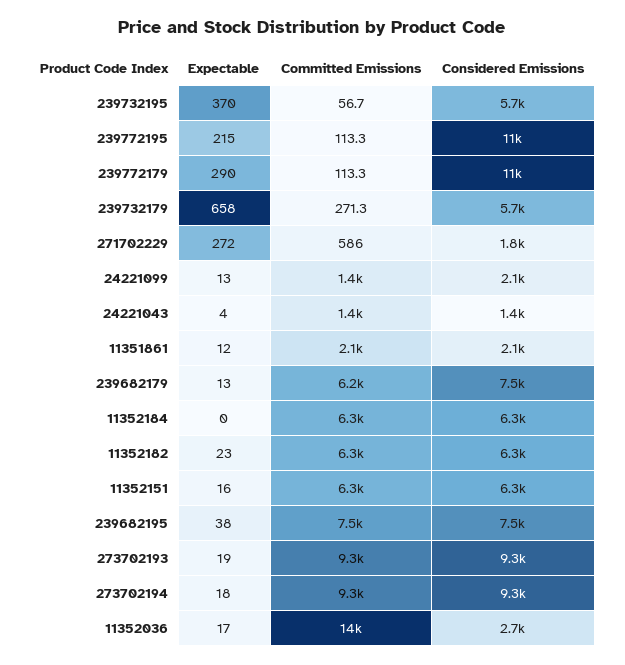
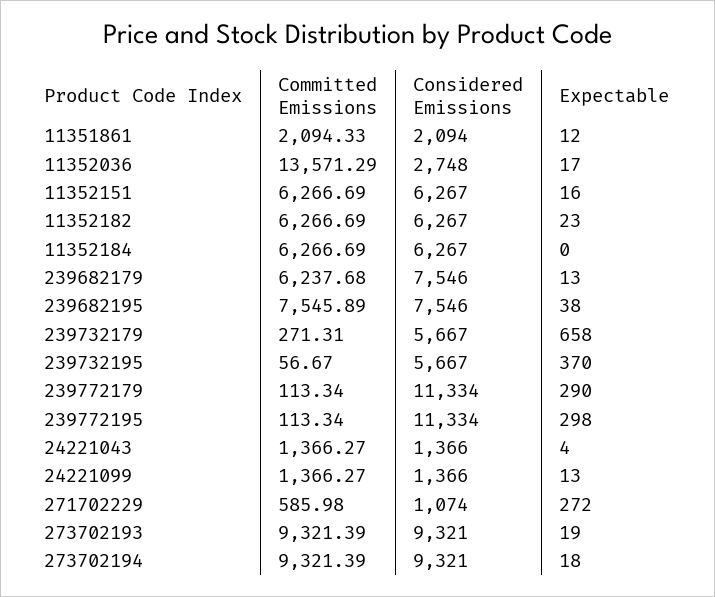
  {
    "Expectable": {
      "239732195": 370,
-     "239772195": 215,
+     "239772195": 298,
      "239772179": 290,
      "239732179": 658,
      "271702229": 272,
      "24221099": 13,
      "24221043": 4,
      "11351861": 12,
      "239682179": 13,
      "11352184": 0,
      "11352182": 23,
      "11352151": 16,
      "239682195": 38,
      "273702193": 19,
      "273702194": 18,
      "11352036": 17
    },
    "Committed Emissions": {
      "239732195": 56.67,
      "239772195": 113.34,
      "239772179": 113.34,
      "239732179": 271.31,
      "271702229": 585.98,
      "24221099": 1366.27,
      "24221043": 1366.27,
      "11351861": 2094.33,
      "239682179": 6237.68,
      "11352184": 6266.69,
      "11352182": 6266.69,
      "11352151": 6266.69,
      "239682195": 7545.89,
      "273702193": 9321.39,
      "273702194": 9321.39,
      "11352036": 13571.29
    },
    "Considered Emissions": {
      "239732195": 5667,
      "239772195": 11334,
      "239772179": 11334,
      "239732179": 5667,
-     "271702229": 1800,
+     "271702229": 1074,
-     "24221099": 2100,
+     "24221099": 1366,
      "24221043": 1366,
      "11351861": 2094,
      "239682179": 7546,
      "11352184": 6267,
      "11352182": 6267,
      "11352151": 6267,
      "239682195": 7546,
      "273702193": 9321,
      "273702194": 9321,
      "11352036": 2748
    }
  }

